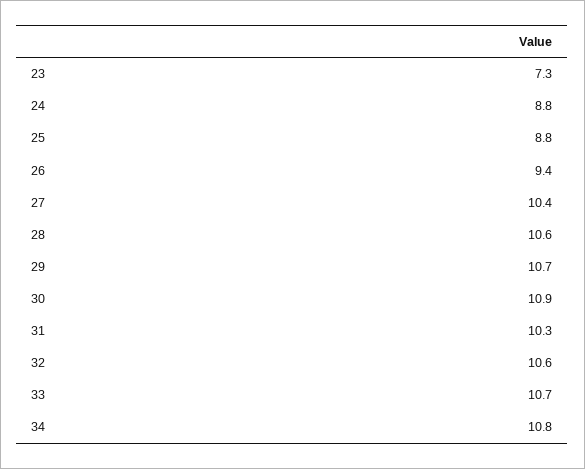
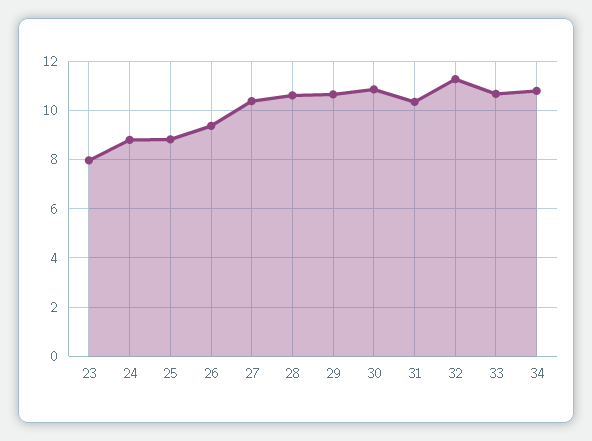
  {
-   "23": 7.3,
+   "23": 8,
    "24": 8.8,
    "25": 8.8,
    "26": 9.4,
    "27": 10.4,
    "28": 10.6,
    "29": 10.7,
    "30": 10.9,
    "31": 10.3,
-   "32": 10.6,
+   "32": 11.25,
    "33": 10.7,
    "34": 10.8
  }

